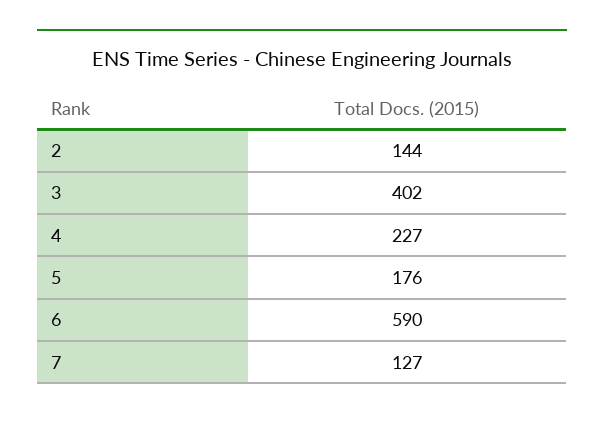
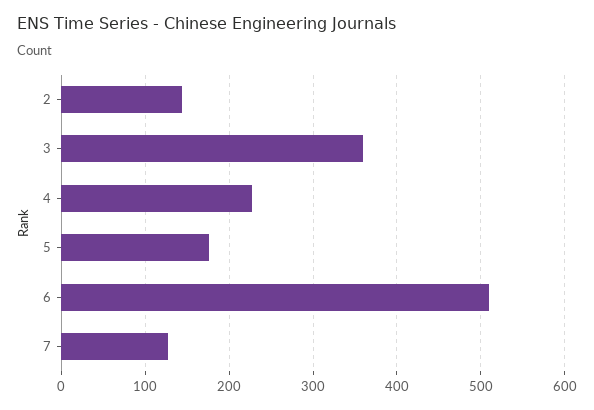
  {
    "2": 144,
-   "3": 402,
+   "3": 360,
    "4": 227,
    "5": 176,
-   "6": 590,
+   "6": 510,
    "7": 127
  }

